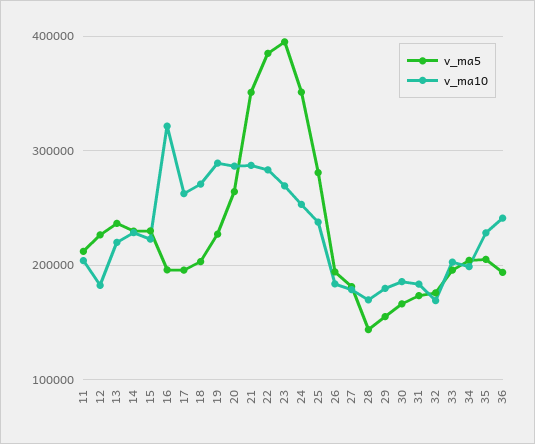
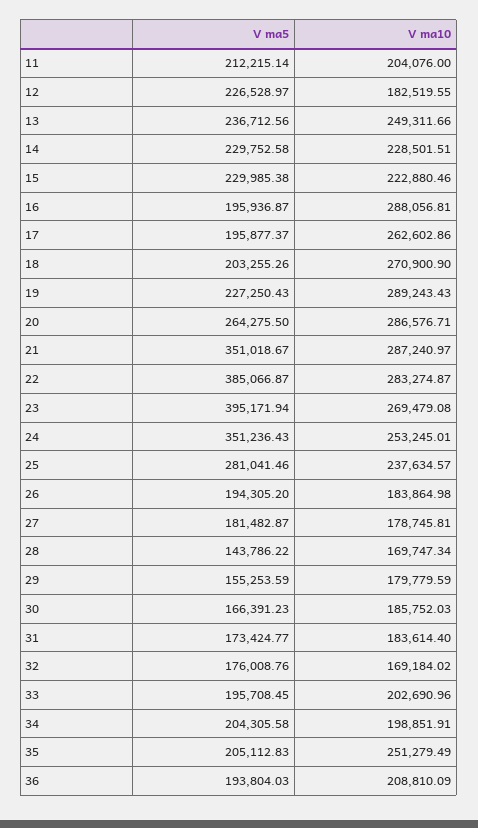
  {
    "v_ma5": {
      "11": 212215.14,
      "12": 226528.97,
      "13": 236712.56,
      "14": 229752.58,
      "15": 229985.38,
      "16": 195936.87,
      "17": 195877.37,
      "18": 203255.26,
      "19": 227250.43,
      "20": 264275.5,
      "21": 351018.67,
      "22": 385066.87,
      "23": 395171.94,
      "24": 351236.43,
      "25": 281041.46,
      "26": 194305.2,
      "27": 181482.87,
      "28": 143786.22,
      "29": 155253.59,
      "30": 166391.23,
      "31": 173424.77,
      "32": 176008.76,
      "33": 195708.45,
      "34": 204305.58,
      "35": 205112.83,
      "36": 193804.03
    },
    "v_ma10": {
      "11": 204076,
      "12": 182519.55,
-     "13": 220000,
+     "13": 249311.66,
      "14": 228501.51,
      "15": 222880.46,
-     "16": 320000,
+     "16": 288056.81,
      "17": 262602.86,
      "18": 270900.9,
      "19": 289243.43,
      "20": 286576.71,
      "21": 287240.97,
      "22": 283274.87,
      "23": 269479.08,
      "24": 253245.01,
      "25": 237634.57,
      "26": 183864.98,
      "27": 178745.81,
      "28": 169747.34,
      "29": 179779.59,
      "30": 185752.03,
      "31": 183614.4,
      "32": 169184.02,
      "33": 202690.96,
      "34": 198851.91,
-     "35": 230000,
+     "35": 251279.49,
-     "36": 240000
+     "36": 208810.09
    }
  }

